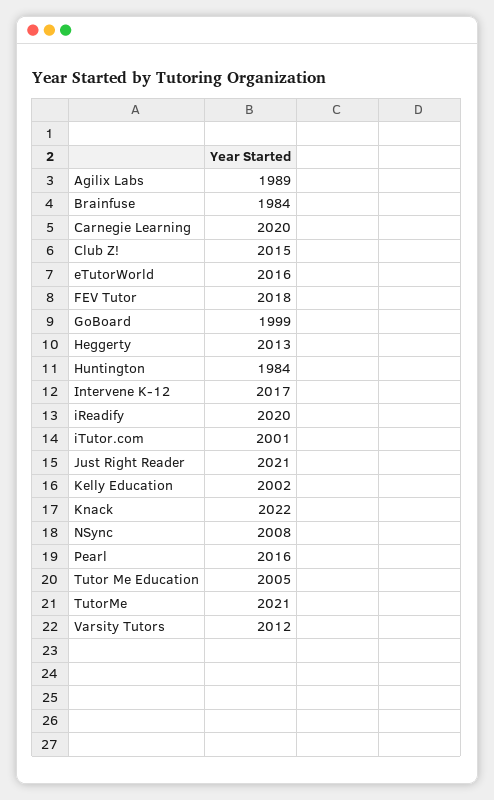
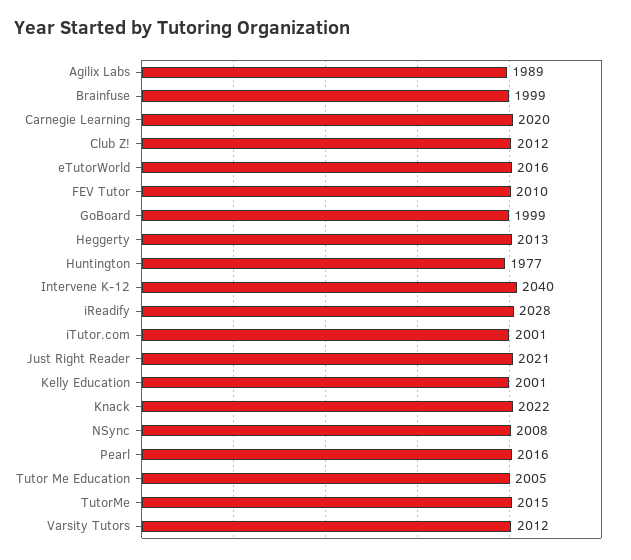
  {
    "Agilix Labs": 1989,
-   "Brainfuse": 1984,
+   "Brainfuse": 1999,
    "Carnegie Learning": 2020,
-   "Club Z!": 2015,
+   "Club Z!": 2012,
    "eTutorWorld": 2016,
-   "FEV Tutor": 2018,
+   "FEV Tutor": 2010,
    "GoBoard": 1999,
    "Heggerty": 2013,
-   "Huntington": 1984,
+   "Huntington": 1977,
-   "Intervene K-12": 2017,
+   "Intervene K-12": 2040,
-   "iReadify": 2020,
+   "iReadify": 2028,
    "iTutor.com": 2001,
    "Just Right Reader": 2021,
-   "Kelly Education": 2002,
+   "Kelly Education": 2001,
    "Knack": 2022,
    "NSync": 2008,
    "Pearl": 2016,
    "Tutor Me Education": 2005,
-   "TutorMe": 2021,
+   "TutorMe": 2015,
    "Varsity Tutors": 2012
  }

